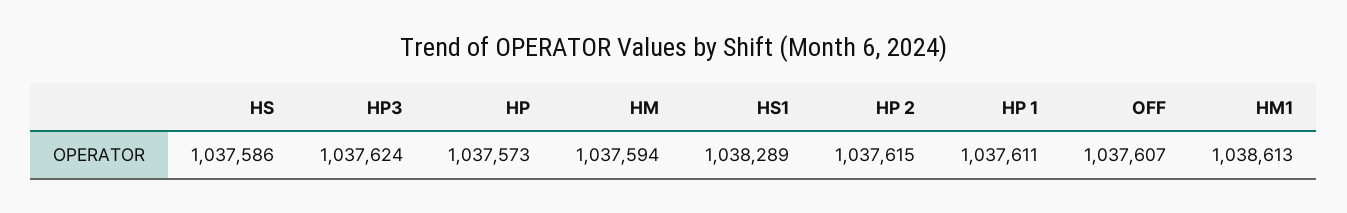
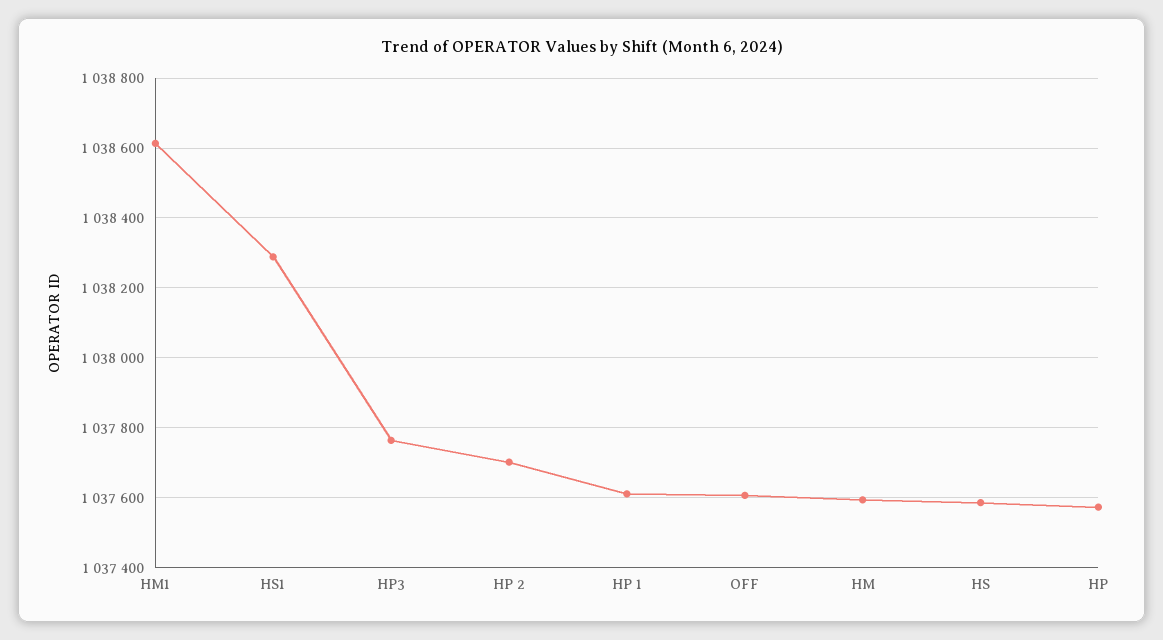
  {
    "HS": 1037586,
-   "HP3": 1037624,
+   "HP3": 1037760,
    "HP": 1037573,
    "HM": 1037594,
    "HS1": 1038289,
-   "HP 2": 1037615,
+   "HP 2": 1037700,
    "HP 1": 1037611,
    "OFF": 1037607,
    "HM1": 1038613
  }

